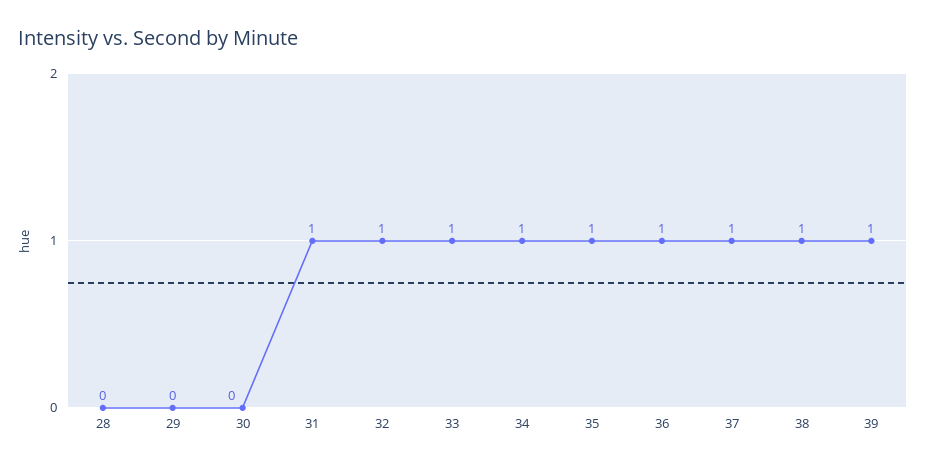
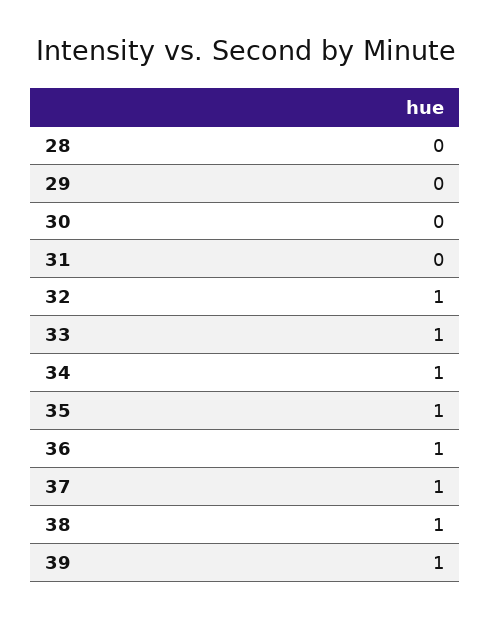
  {
    "28": 0,
    "29": 0,
    "30": 0,
-   "31": 1,
+   "31": 0,
    "32": 1,
    "33": 1,
    "34": 1,
    "35": 1,
    "36": 1,
    "37": 1,
    "38": 1,
    "39": 1
  }

